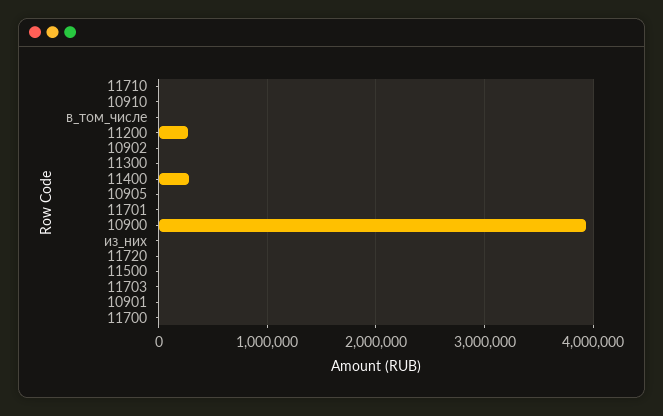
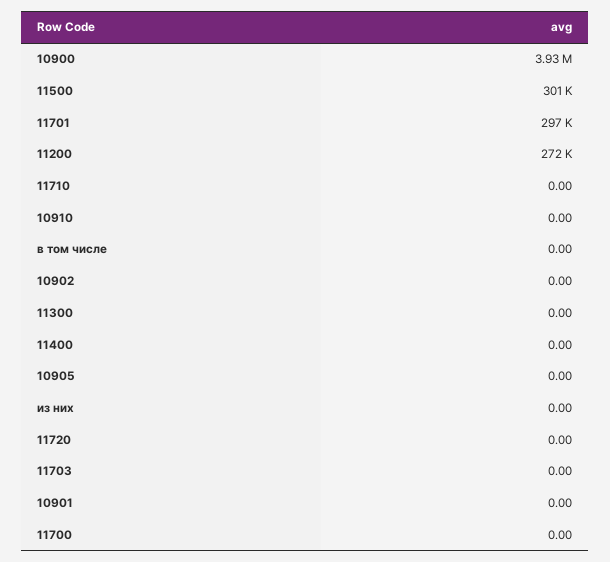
  {
    "11710": 0,
    "10910": 0,
    "в_том_числе": 0,
    "11200": 272000,
    "10902": 0,
    "11300": 0,
-   "11400": 300000,
+   "11400": 0,
    "10905": 0,
-   "11701": 0,
+   "11701": 297000,
    "10900": 3930000,
    "из_них": 0,
    "11720": 0,
-   "11500": 0,
+   "11500": 301000,
    "11703": 0,
    "10901": 0,
    "11700": 0
  }

